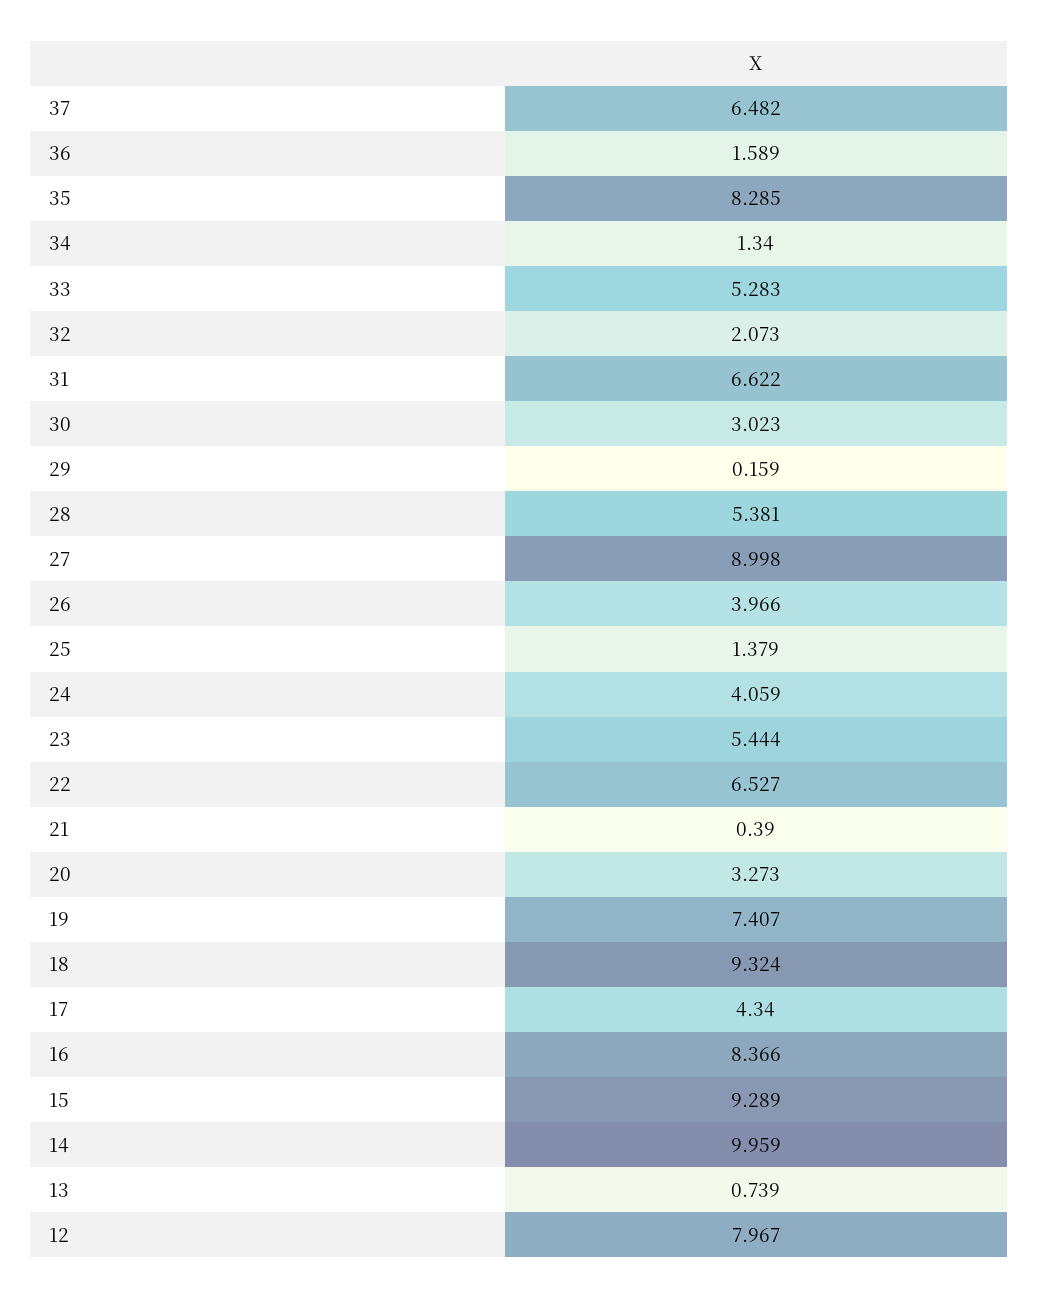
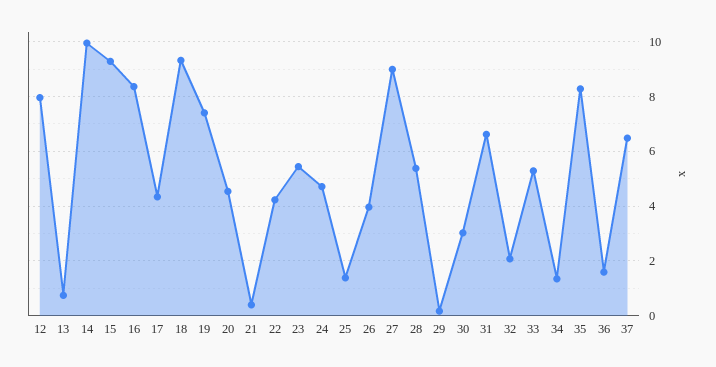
  {
    "37": 6.482,
    "36": 1.589,
    "35": 8.285,
    "34": 1.34,
    "33": 5.283,
    "32": 2.073,
    "31": 6.622,
    "30": 3.023,
    "29": 0.159,
    "28": 5.381,
    "27": 8.998,
    "26": 3.966,
    "25": 1.379,
-   "24": 4.059,
+   "24": 4.75,
    "23": 5.444,
-   "22": 6.527,
+   "22": 4.25,
    "21": 0.39,
-   "20": 3.273,
+   "20": 4.5,
    "19": 7.407,
    "18": 9.324,
    "17": 4.34,
    "16": 8.366,
    "15": 9.289,
    "14": 9.959,
    "13": 0.739,
    "12": 7.967
  }

